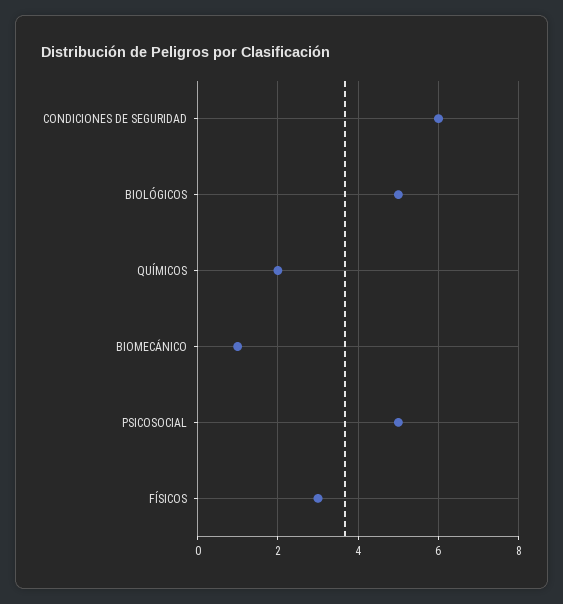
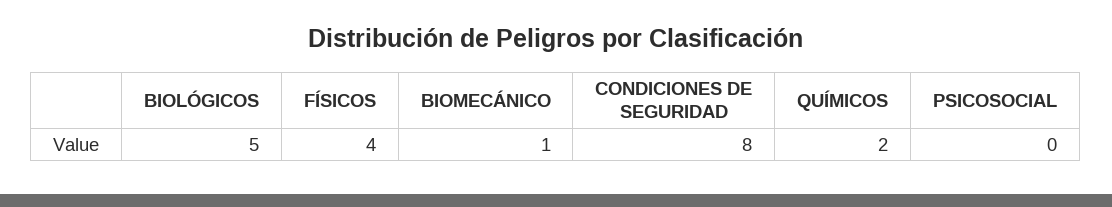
  {
-   "CONDICIONES DE SEGURIDAD": 6,
+   "CONDICIONES DE SEGURIDAD": 8,
    "BIOLÓGICOS": 5,
    "QUÍMICOS": 2,
    "BIOMECÁNICO": 1,
-   "PSICOSOCIAL": 5,
+   "PSICOSOCIAL": 0,
-   "FÍSICOS": 3
+   "FÍSICOS": 4
  }

